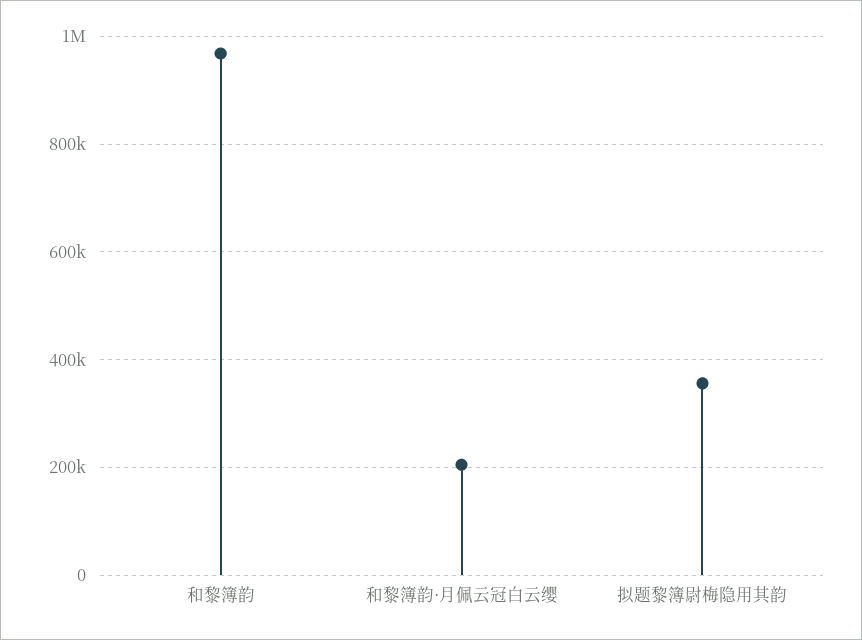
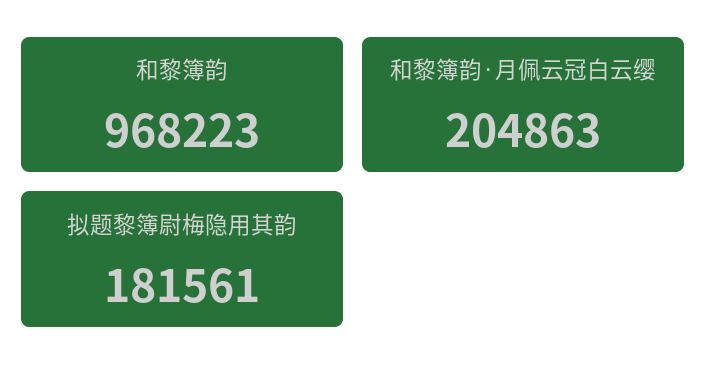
  {
    "和黎簿韵": 968223,
    "和黎簿韵·月佩云冠白云缨": 204863,
-   "拟题黎簿尉梅隐用其韵": 360000
+   "拟题黎簿尉梅隐用其韵": 181561
  }

